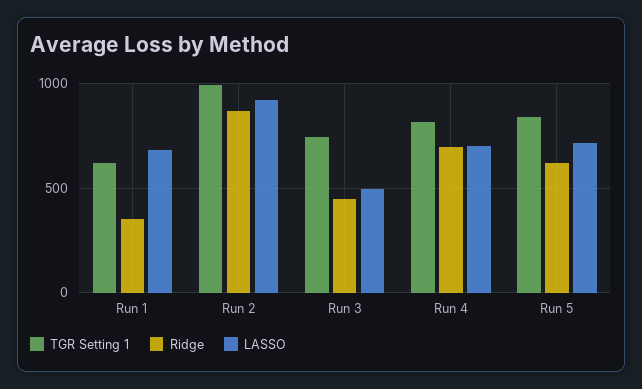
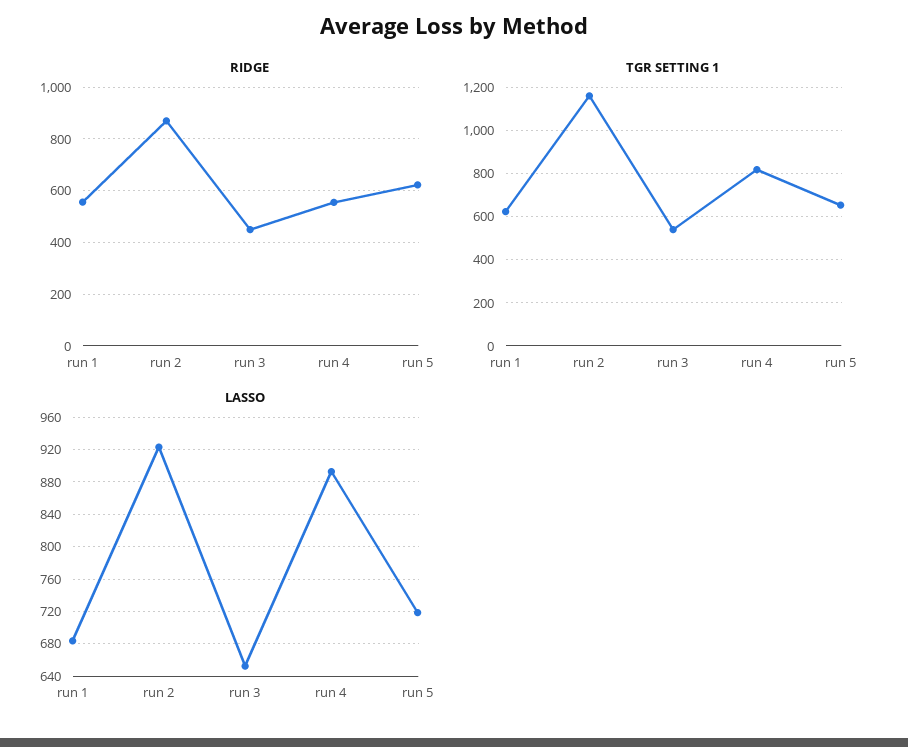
  {
    "TGR Setting 1": {
      "Run 1": 600,
-     "Run 2": 1000,
+     "Run 2": 1150,
-     "Run 3": 750,
+     "Run 3": 550,
      "Run 4": 800,
-     "Run 5": 850
+     "Run 5": 650
    },
    "Ridge": {
-     "Run 1": 350,
+     "Run 1": 550,
      "Run 2": 875,
      "Run 3": 450,
-     "Run 4": 700,
+     "Run 4": 550,
      "Run 5": 625
    },
    "LASSO": {
      "Run 1": 680,
      "Run 2": 920,
-     "Run 3": 500,
+     "Run 3": 650,
-     "Run 4": 700,
+     "Run 4": 890,
      "Run 5": 720
    }
  }

